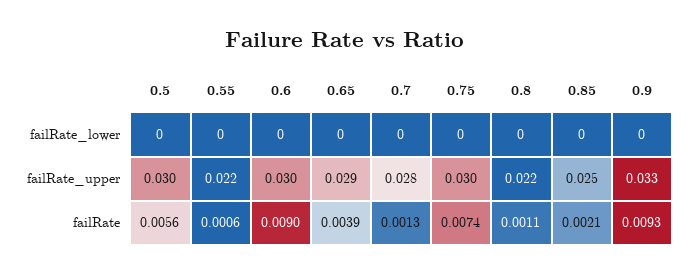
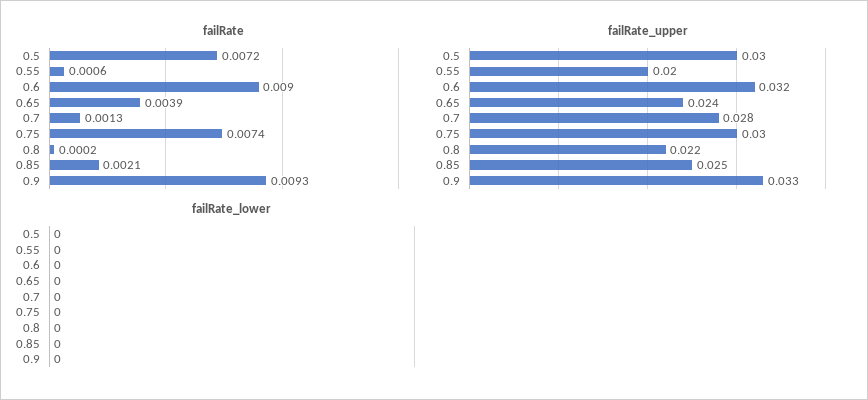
  {
    "failRate_lower": {
      "0.5": 0,
      "0.55": 0,
      "0.6": 0,
      "0.65": 0,
      "0.7": 0,
      "0.75": 0,
      "0.8": 0,
      "0.85": 0,
      "0.9": 0
    },
    "failRate_upper": {
      "0.5": 0.03,
-     "0.55": 0.022,
+     "0.55": 0.02,
-     "0.6": 0.03,
+     "0.6": 0.032,
-     "0.65": 0.029,
+     "0.65": 0.024,
      "0.7": 0.028,
      "0.75": 0.03,
      "0.8": 0.022,
      "0.85": 0.025,
      "0.9": 0.033
    },
    "failRate": {
-     "0.5": 0.0056,
+     "0.5": 0.0072,
      "0.55": 0.0006,
      "0.6": 0.009,
      "0.65": 0.0039,
      "0.7": 0.0013,
      "0.75": 0.0074,
-     "0.8": 0.0011,
+     "0.8": 0.0002,
      "0.85": 0.0021,
      "0.9": 0.0093
    }
  }

